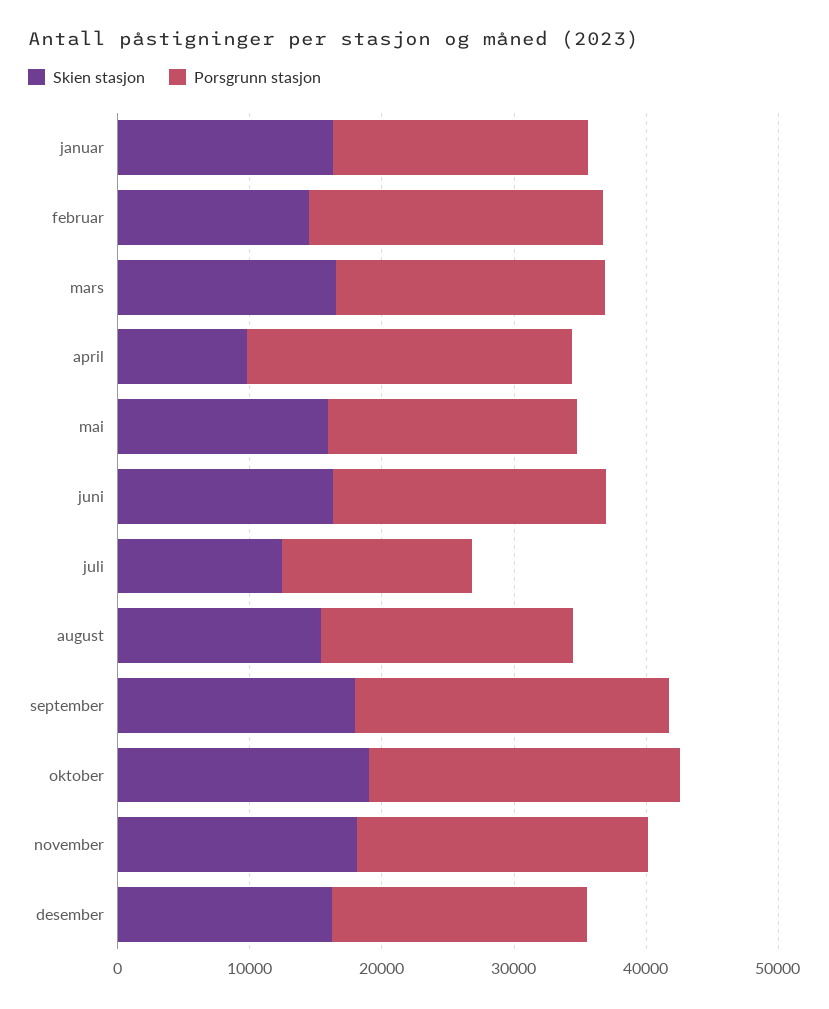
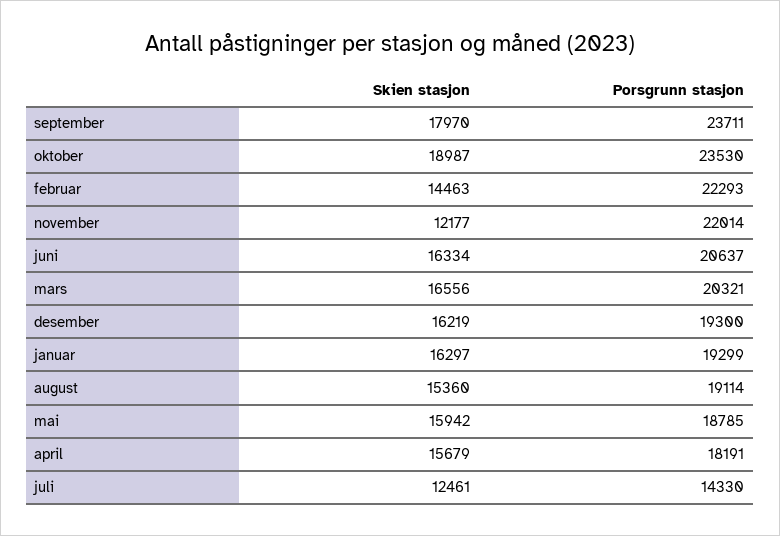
  {
    "Skien stasjon": {
      "januar": 16297,
      "februar": 14463,
      "mars": 16556,
-     "april": 10000,
+     "april": 15679,
      "mai": 15942,
      "juni": 16334,
      "juli": 12461,
      "august": 15360,
      "september": 17970,
      "oktober": 18987,
-     "november": 18000,
+     "november": 12177,
      "desember": 16219
    },
    "Porsgrunn stasjon": {
      "januar": 19299,
      "februar": 22293,
      "mars": 20321,
-     "april": 24000,
+     "april": 18191,
      "mai": 18785,
      "juni": 20637,
      "juli": 14330,
      "august": 19114,
      "september": 23711,
      "oktober": 23530,
      "november": 22014,
      "desember": 19300
    }
  }

